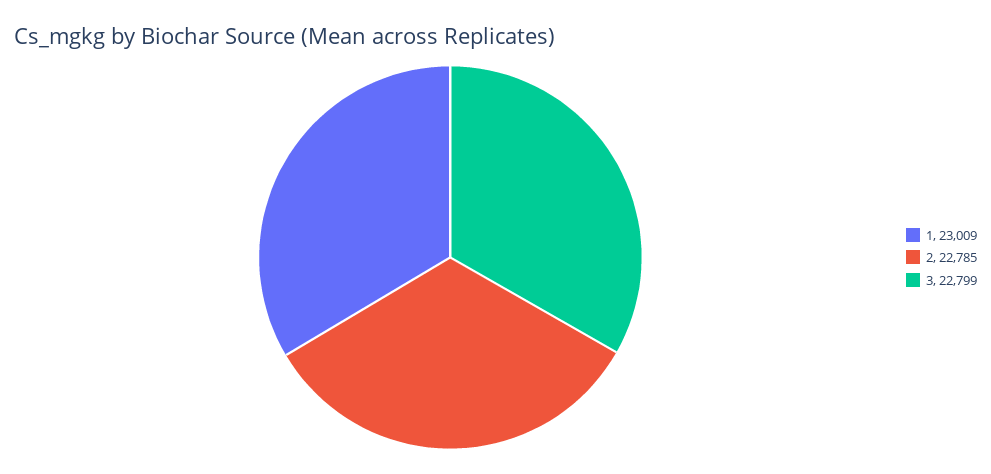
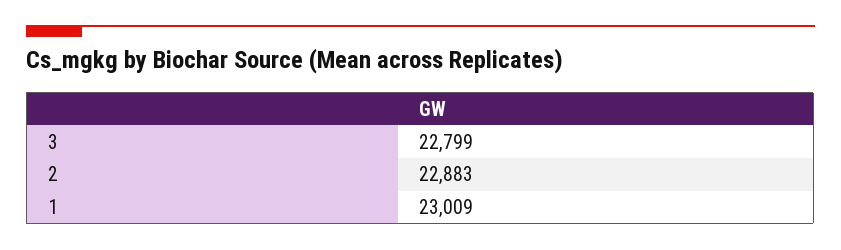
  {
    "1": 23009,
-   "2": 22785,
+   "2": 22883,
    "3": 22799
  }

